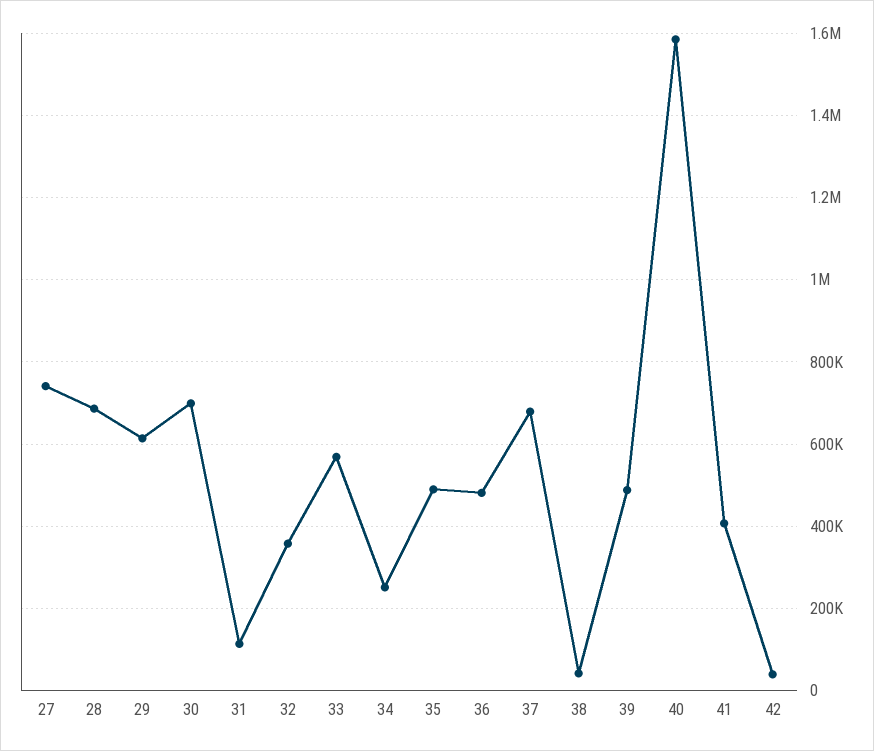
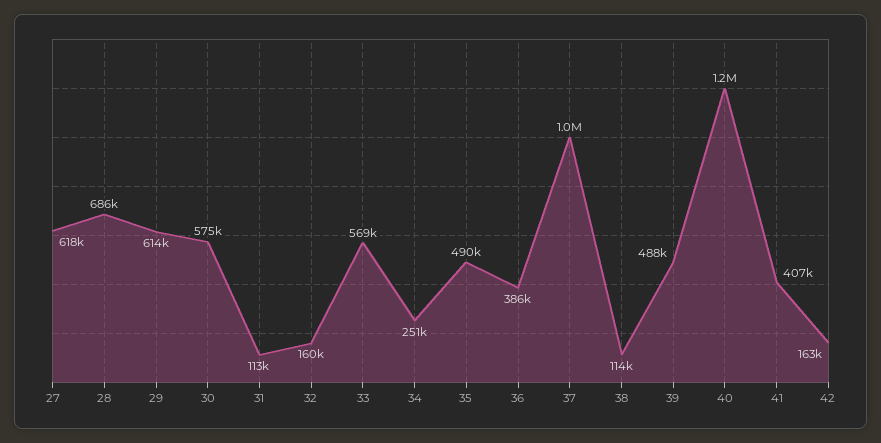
  {
-   "27": 740000,
+   "27": 618000,
    "28": 686000,
    "29": 614000,
-   "30": 700000,
+   "30": 575000,
    "31": 113000,
-   "32": 360000,
+   "32": 160000,
    "33": 569000,
    "34": 251000,
    "35": 490000,
-   "36": 480000,
+   "36": 386000,
-   "37": 680000,
+   "37": 1000000,
-   "38": 40000,
+   "38": 114000,
    "39": 488000,
-   "40": 1580000,
+   "40": 1200000,
    "41": 407000,
-   "42": 40000
+   "42": 163000
  }

